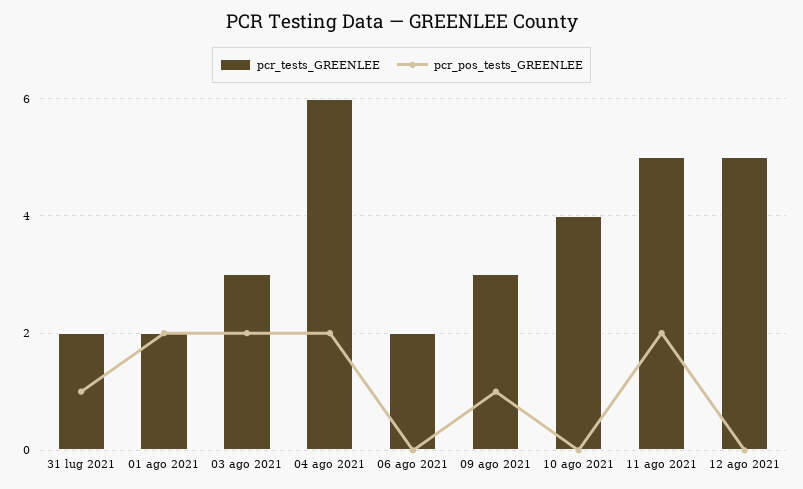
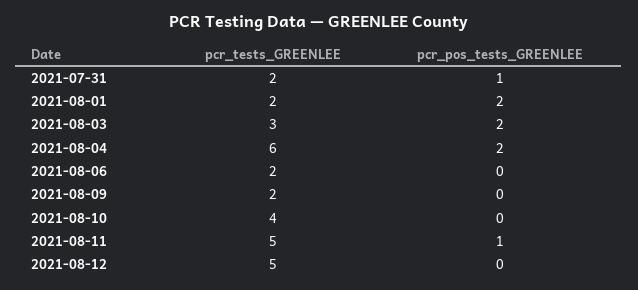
  {
    "pcr_tests_GREENLEE": {
      "31 lug 2021": 2,
      "01 ago 2021": 2,
      "03 ago 2021": 3,
      "04 ago 2021": 6,
      "06 ago 2021": 2,
-     "09 ago 2021": 3,
+     "09 ago 2021": 2,
      "10 ago 2021": 4,
      "11 ago 2021": 5,
      "12 ago 2021": 5
    },
    "pcr_pos_tests_GREENLEE": {
      "31 lug 2021": 1,
      "01 ago 2021": 2,
      "03 ago 2021": 2,
      "04 ago 2021": 2,
      "06 ago 2021": 0,
-     "09 ago 2021": 1,
+     "09 ago 2021": 0,
      "10 ago 2021": 0,
-     "11 ago 2021": 2,
+     "11 ago 2021": 1,
      "12 ago 2021": 0
    }
  }

